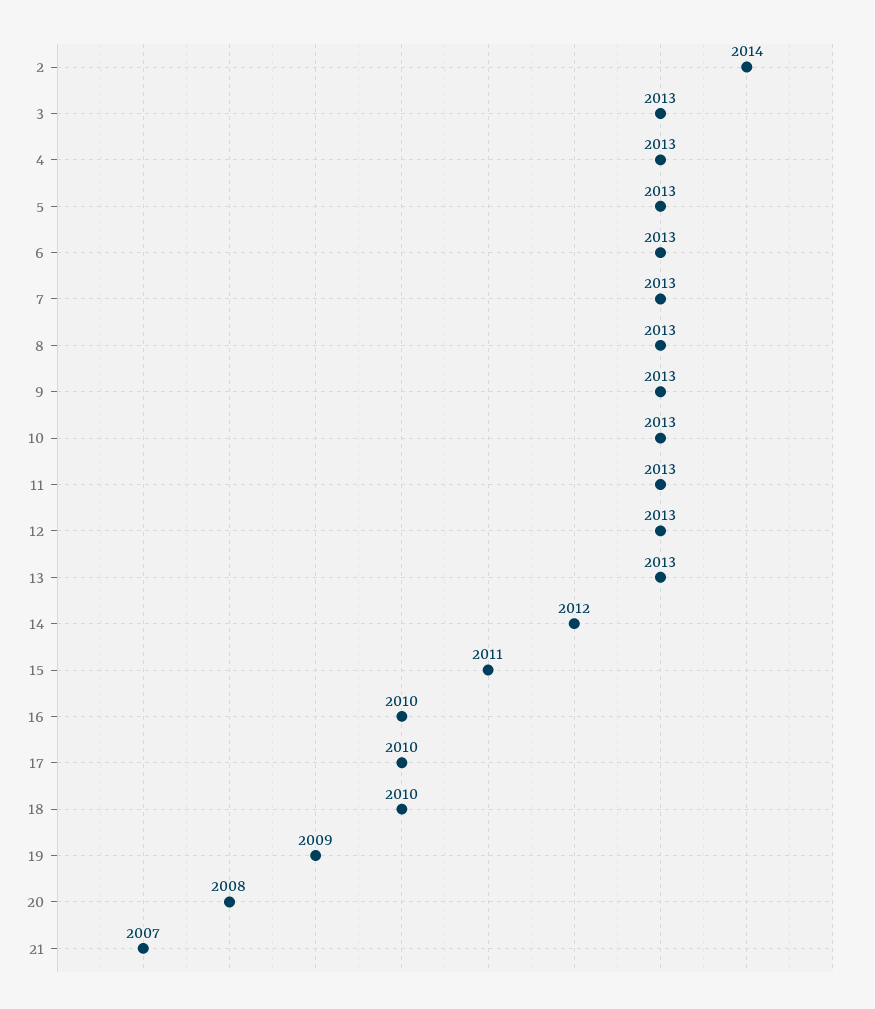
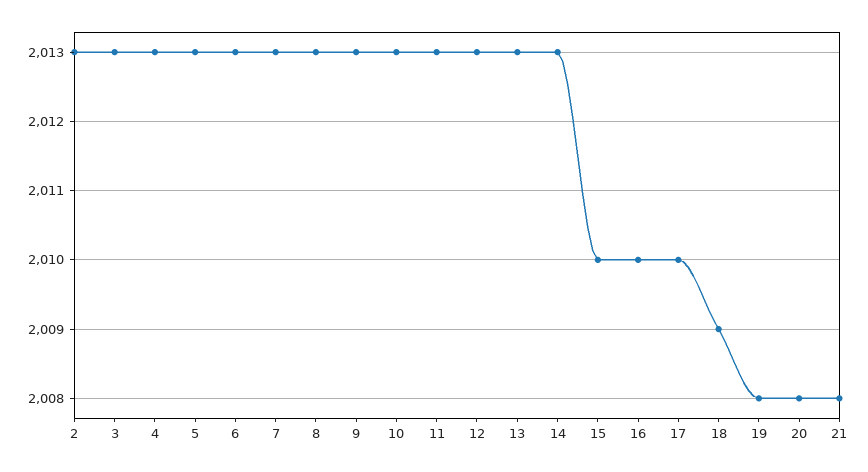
  {
-   "2": 2014,
+   "2": 2013,
    "3": 2013,
    "4": 2013,
    "5": 2013,
    "6": 2013,
    "7": 2013,
    "8": 2013,
    "9": 2013,
    "10": 2013,
    "11": 2013,
    "12": 2013,
    "13": 2013,
-   "14": 2012,
+   "14": 2013,
-   "15": 2011,
+   "15": 2010,
    "16": 2010,
    "17": 2010,
-   "18": 2010,
+   "18": 2009,
-   "19": 2009,
+   "19": 2008,
    "20": 2008,
-   "21": 2007
+   "21": 2008
  }

